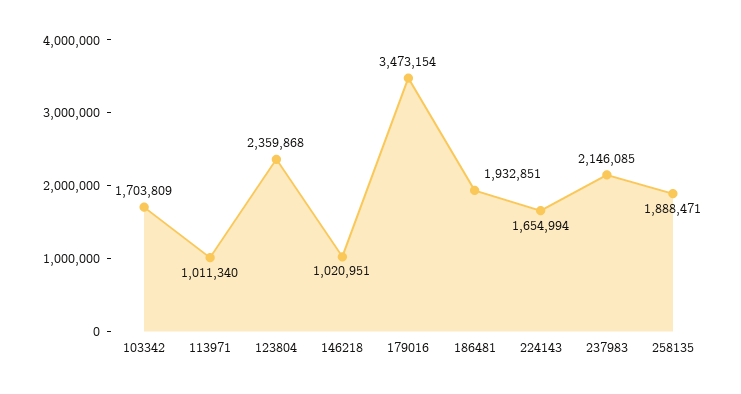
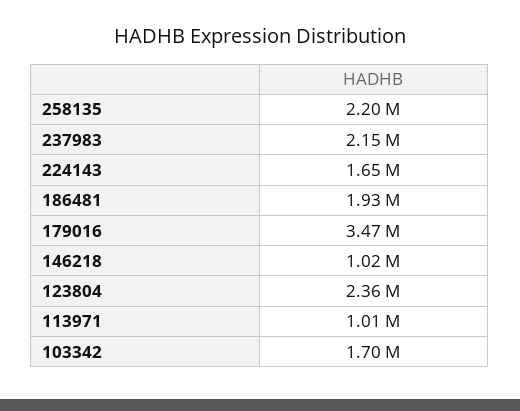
  {
    "103342": 1703809,
    "113971": 1011340,
    "123804": 2359868,
    "146218": 1020951,
    "179016": 3473154,
    "186481": 1932851,
    "224143": 1654994,
    "237983": 2146085,
-   "258135": 1888471
+   "258135": 2200000
  }

